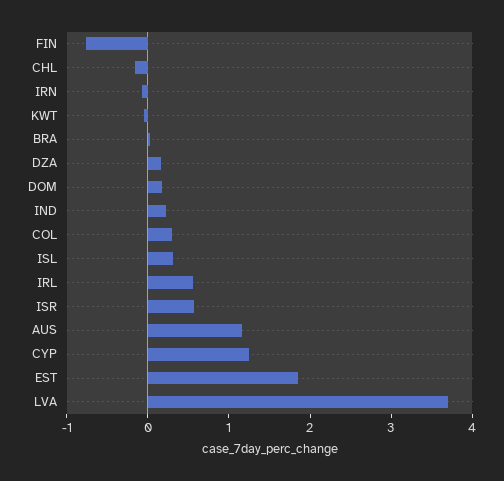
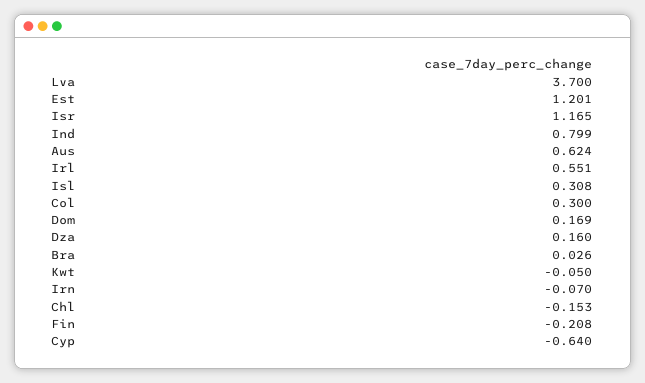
  {
-   "FIN": -0.8,
+   "FIN": -0.208,
    "CHL": -0.153,
    "IRN": -0.07,
    "KWT": -0.05,
    "BRA": 0.026,
    "DZA": 0.16,
    "DOM": 0.169,
-   "IND": 0.2,
+   "IND": 0.799,
    "COL": 0.3,
    "ISL": 0.308,
    "IRL": 0.551,
-   "ISR": 0.6,
+   "ISR": 1.165,
-   "AUS": 1.2,
+   "AUS": 0.624,
-   "CYP": 1.2,
+   "CYP": -0.64,
-   "EST": 1.8,
+   "EST": 1.201,
    "LVA": 3.7
  }

